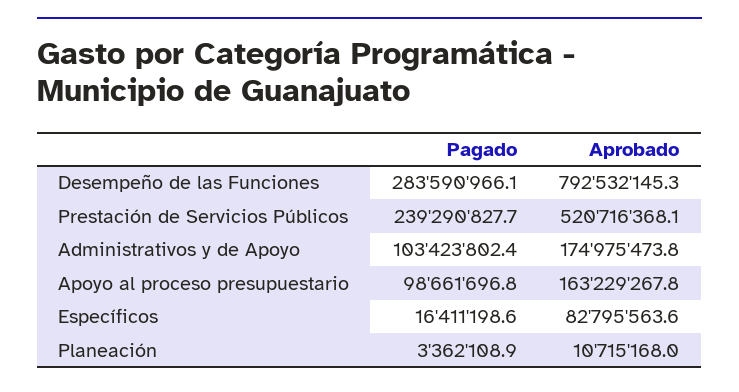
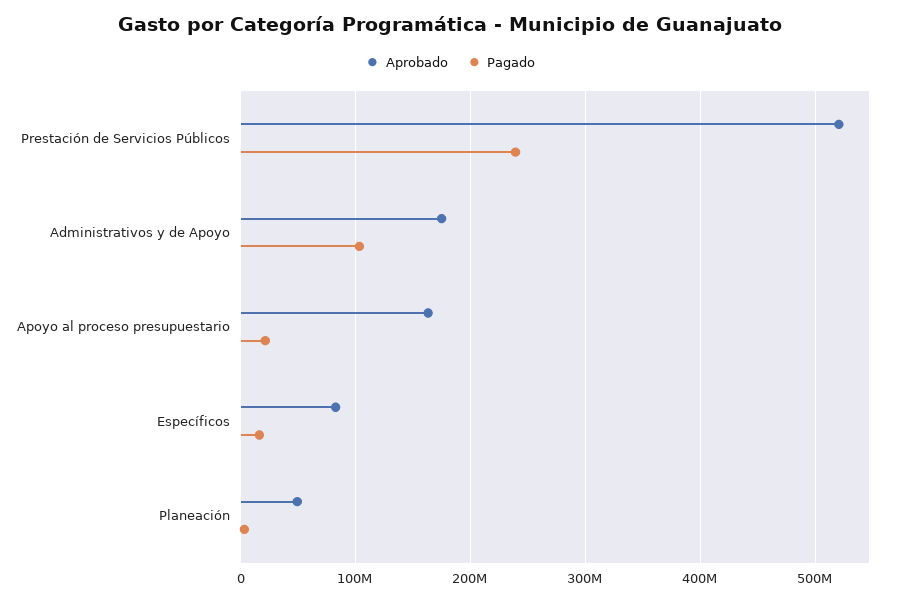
  {
    "Pagado": {
-     "Desempeño de las Funciones": 283590966.1,
      "Prestación de Servicios Públicos": 239290827.7,
      "Administrativos y de Apoyo": 103423802.4,
-     "Apoyo al proceso presupuestario": 98661696.8,
+     "Apoyo al proceso presupuestario": 20000000,
      "Específicos": 16411198.6,
      "Planeación": 3362108.9
    },
    "Aprobado": {
-     "Desempeño de las Funciones": 792532145.3,
      "Prestación de Servicios Públicos": 520716368.1,
      "Administrativos y de Apoyo": 174975473.8,
      "Apoyo al proceso presupuestario": 163229267.8,
      "Específicos": 82795563.6,
-     "Planeación": 10715168
+     "Planeación": 50000000
    }
  }

